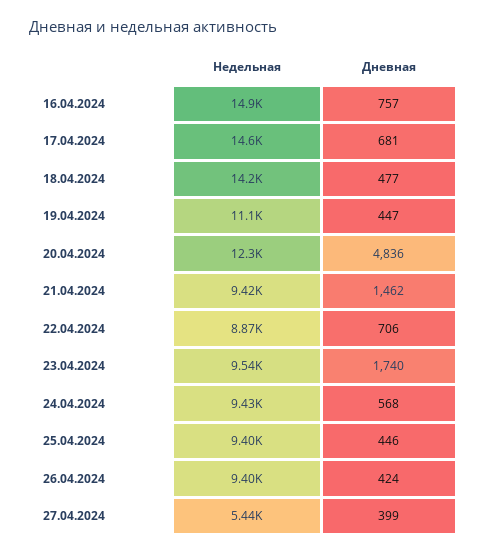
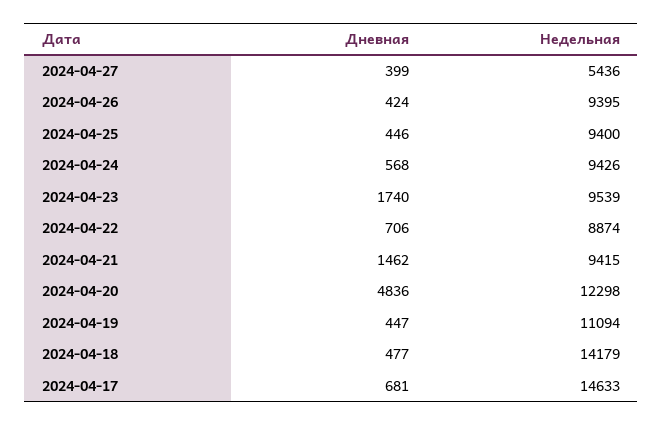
  {
    "Недельная": {
-     "16.04.2024": 14900,
      "17.04.2024": 14633,
      "18.04.2024": 14179,
      "19.04.2024": 11094,
      "20.04.2024": 12298,
      "21.04.2024": 9415,
      "22.04.2024": 8874,
      "23.04.2024": 9539,
      "24.04.2024": 9426,
      "25.04.2024": 9400,
      "26.04.2024": 9395,
      "27.04.2024": 5436
    },
    "Дневная": {
-     "16.04.2024": 757,
      "17.04.2024": 681,
      "18.04.2024": 477,
      "19.04.2024": 447,
      "20.04.2024": 4836,
      "21.04.2024": 1462,
      "22.04.2024": 706,
      "23.04.2024": 1740,
      "24.04.2024": 568,
      "25.04.2024": 446,
      "26.04.2024": 424,
      "27.04.2024": 399
    }
  }

